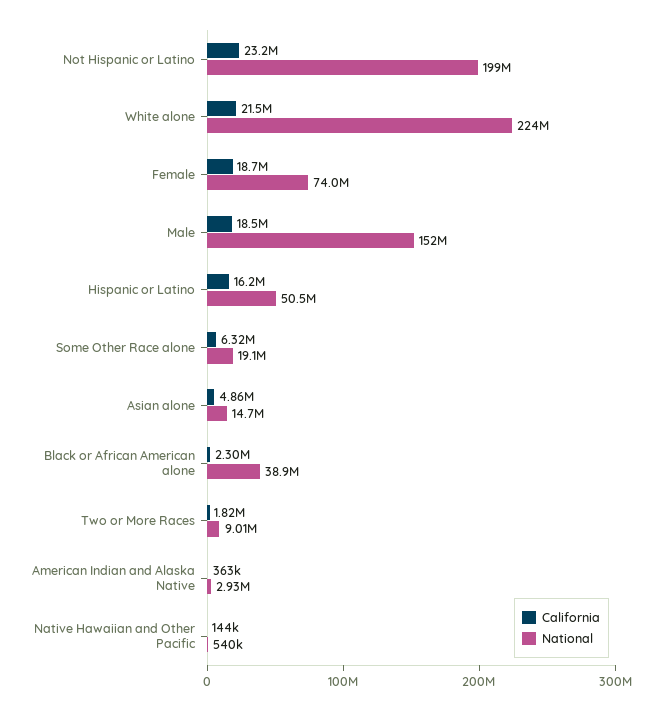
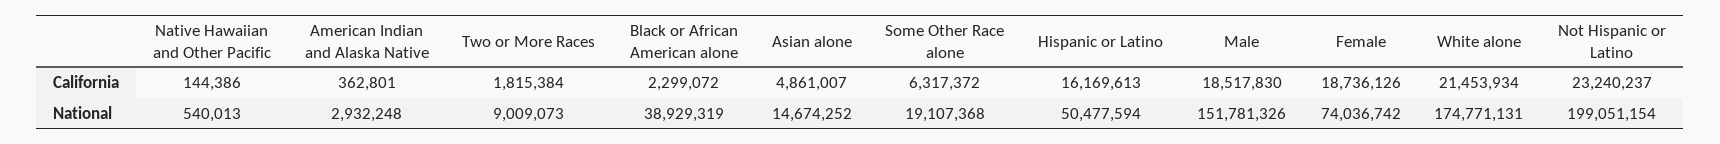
  {
    "California": {
      "Not Hispanic or Latino": 23240237,
      "White alone": 21453934,
      "Female": 18736126,
      "Male": 18517830,
      "Hispanic or Latino": 16169613,
      "Some Other Race alone": 6317372,
      "Asian alone": 4861007,
      "Black or African American alone": 2299072,
      "Two or More Races": 1815384,
      "American Indian and Alaska Native": 362801,
      "Native Hawaiian and Other Pacific": 144386
    },
    "National": {
      "Not Hispanic or Latino": 199051154,
-     "White alone": 224000000,
+     "White alone": 174771131,
      "Female": 74036742,
      "Male": 151781326,
      "Hispanic or Latino": 50477594,
      "Some Other Race alone": 19107368,
      "Asian alone": 14674252,
      "Black or African American alone": 38929319,
      "Two or More Races": 9009073,
      "American Indian and Alaska Native": 2932248,
      "Native Hawaiian and Other Pacific": 540013
    }
  }

